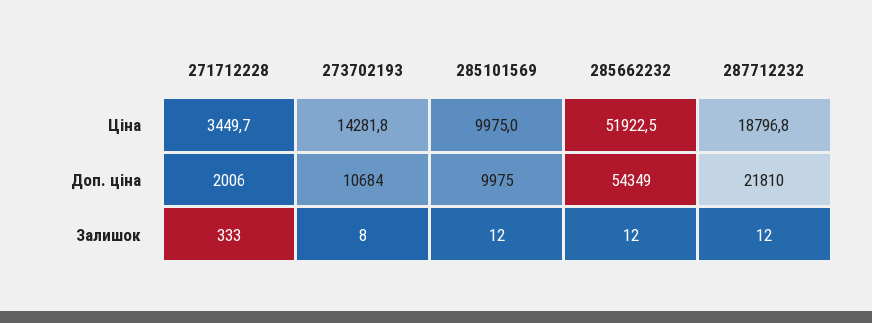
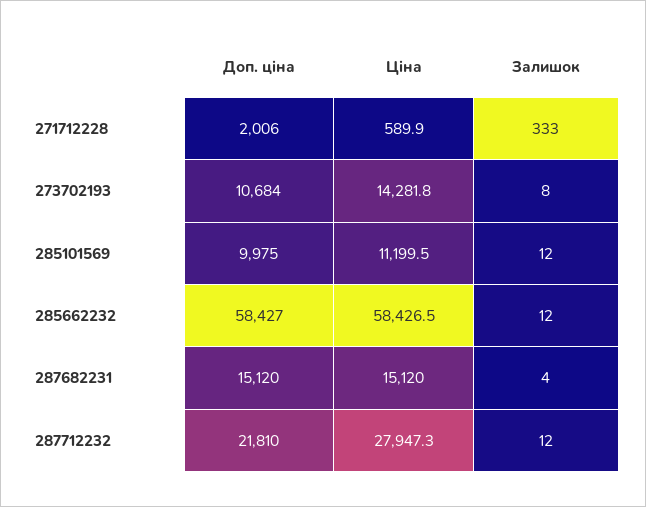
  {
    "271712228": {
-     "Ціна": 3449.7,
+     "Ціна": 589.9,
      "Доп. ціна": 2006,
      "Залишок": 333
    },
    "273702193": {
      "Ціна": 14281.8,
      "Доп. ціна": 10684,
      "Залишок": 8
    },
    "285101569": {
-     "Ціна": 9975,
+     "Ціна": 11199.5,
      "Доп. ціна": 9975,
      "Залишок": 12
    },
    "285662232": {
-     "Ціна": 51922.5,
+     "Ціна": 58426.5,
-     "Доп. ціна": 54349,
+     "Доп. ціна": 58427,
      "Залишок": 12
    },
    "287712232": {
-     "Ціна": 18796.8,
+     "Ціна": 27947.3,
      "Доп. ціна": 21810,
      "Залишок": 12
-   }
+   },
+   "287682231": {
+     "Доп. ціна": 15120,
+     "Ціна": 15120,
+     "Залишок": 4
+   }
  }

